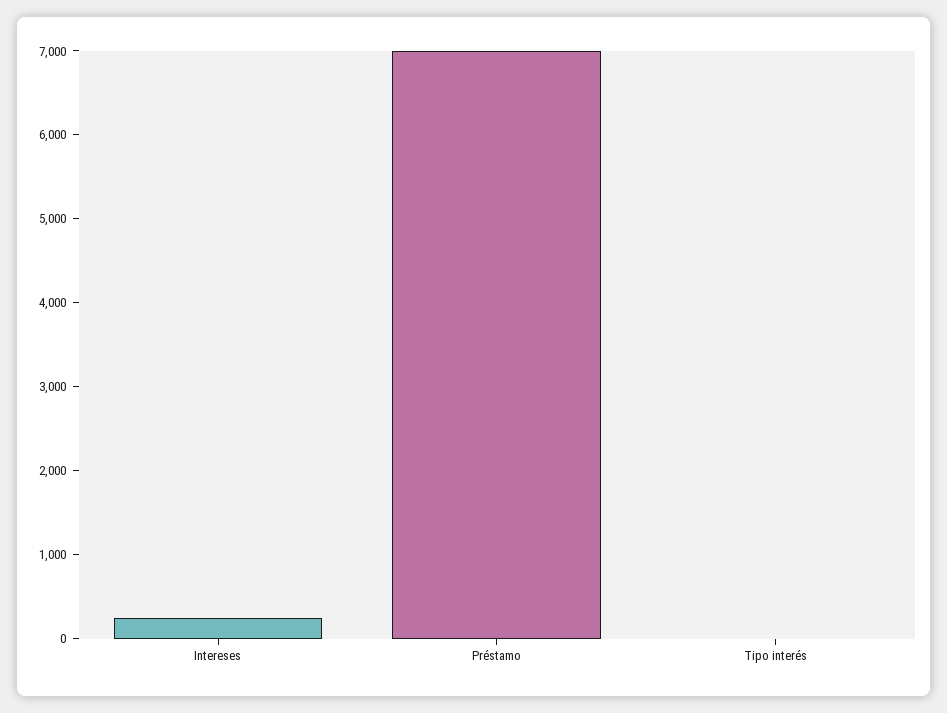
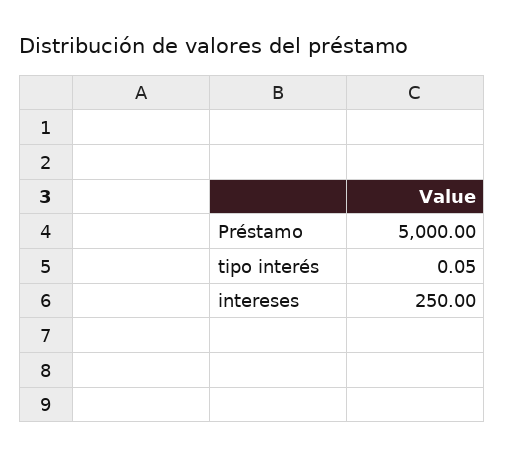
  {
    "Intereses": 250,
-   "Préstamo": 7000,
+   "Préstamo": 5000,
    "Tipo interés": 0.05
  }

